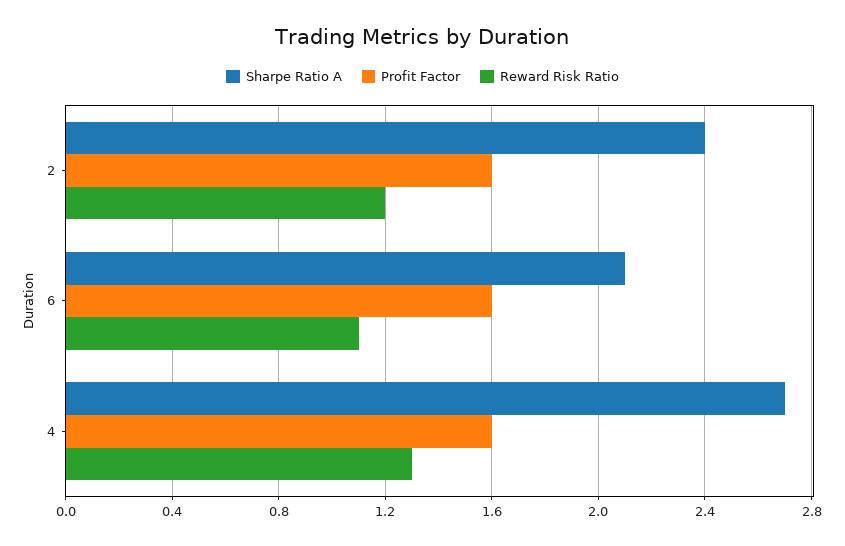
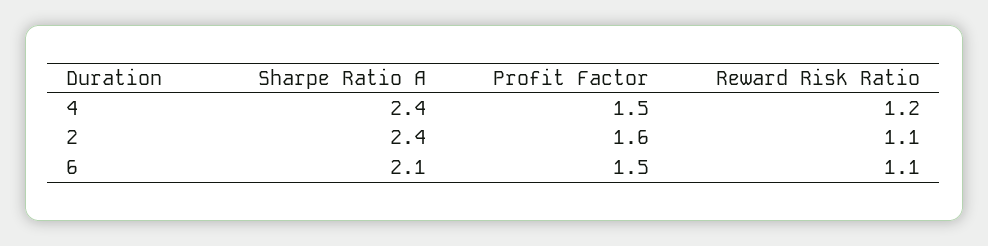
  {
    "Sharpe Ratio A": {
      "2": 2.4,
      "6": 2.1,
-     "4": 2.7
+     "4": 2.4
    },
    "Profit Factor": {
      "2": 1.6,
-     "6": 1.6,
+     "6": 1.5,
-     "4": 1.6
+     "4": 1.5
    },
    "Reward Risk Ratio": {
-     "2": 1.2,
+     "2": 1.1,
      "6": 1.1,
-     "4": 1.3
+     "4": 1.2
    }
  }

